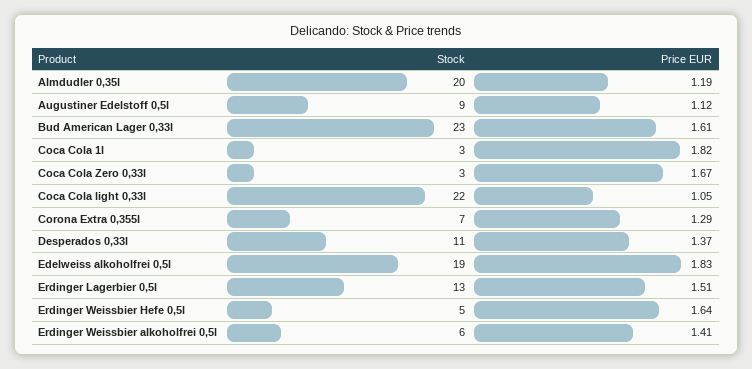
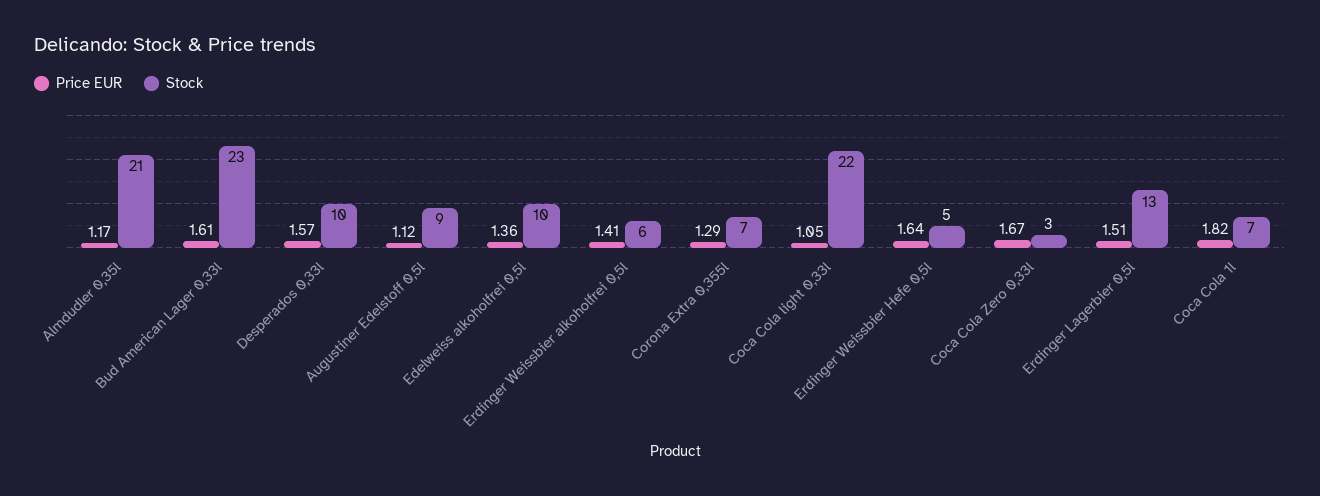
  {
    "Stock": {
-     "Almdudler 0,35l": 20,
+     "Almdudler 0,35l": 21,
      "Augustiner Edelstoff 0,5l": 9,
      "Bud American Lager 0,33l": 23,
-     "Coca Cola 1l": 3,
+     "Coca Cola 1l": 7,
      "Coca Cola Zero 0,33l": 3,
      "Coca Cola light 0,33l": 22,
      "Corona Extra 0,355l": 7,
-     "Desperados 0,33l": 11,
+     "Desperados 0,33l": 10,
-     "Edelweiss alkoholfrei 0,5l": 19,
+     "Edelweiss alkoholfrei 0,5l": 10,
      "Erdinger Lagerbier 0,5l": 13,
      "Erdinger Weissbier Hefe 0,5l": 5,
      "Erdinger Weissbier alkoholfrei 0,5l": 6
    },
    "Price EUR": {
-     "Almdudler 0,35l": 1.19,
+     "Almdudler 0,35l": 1.17,
      "Augustiner Edelstoff 0,5l": 1.12,
      "Bud American Lager 0,33l": 1.61,
      "Coca Cola 1l": 1.82,
      "Coca Cola Zero 0,33l": 1.67,
      "Coca Cola light 0,33l": 1.05,
      "Corona Extra 0,355l": 1.29,
-     "Desperados 0,33l": 1.37,
+     "Desperados 0,33l": 1.57,
-     "Edelweiss alkoholfrei 0,5l": 1.83,
+     "Edelweiss alkoholfrei 0,5l": 1.36,
      "Erdinger Lagerbier 0,5l": 1.51,
      "Erdinger Weissbier Hefe 0,5l": 1.64,
      "Erdinger Weissbier alkoholfrei 0,5l": 1.41
    }
  }

